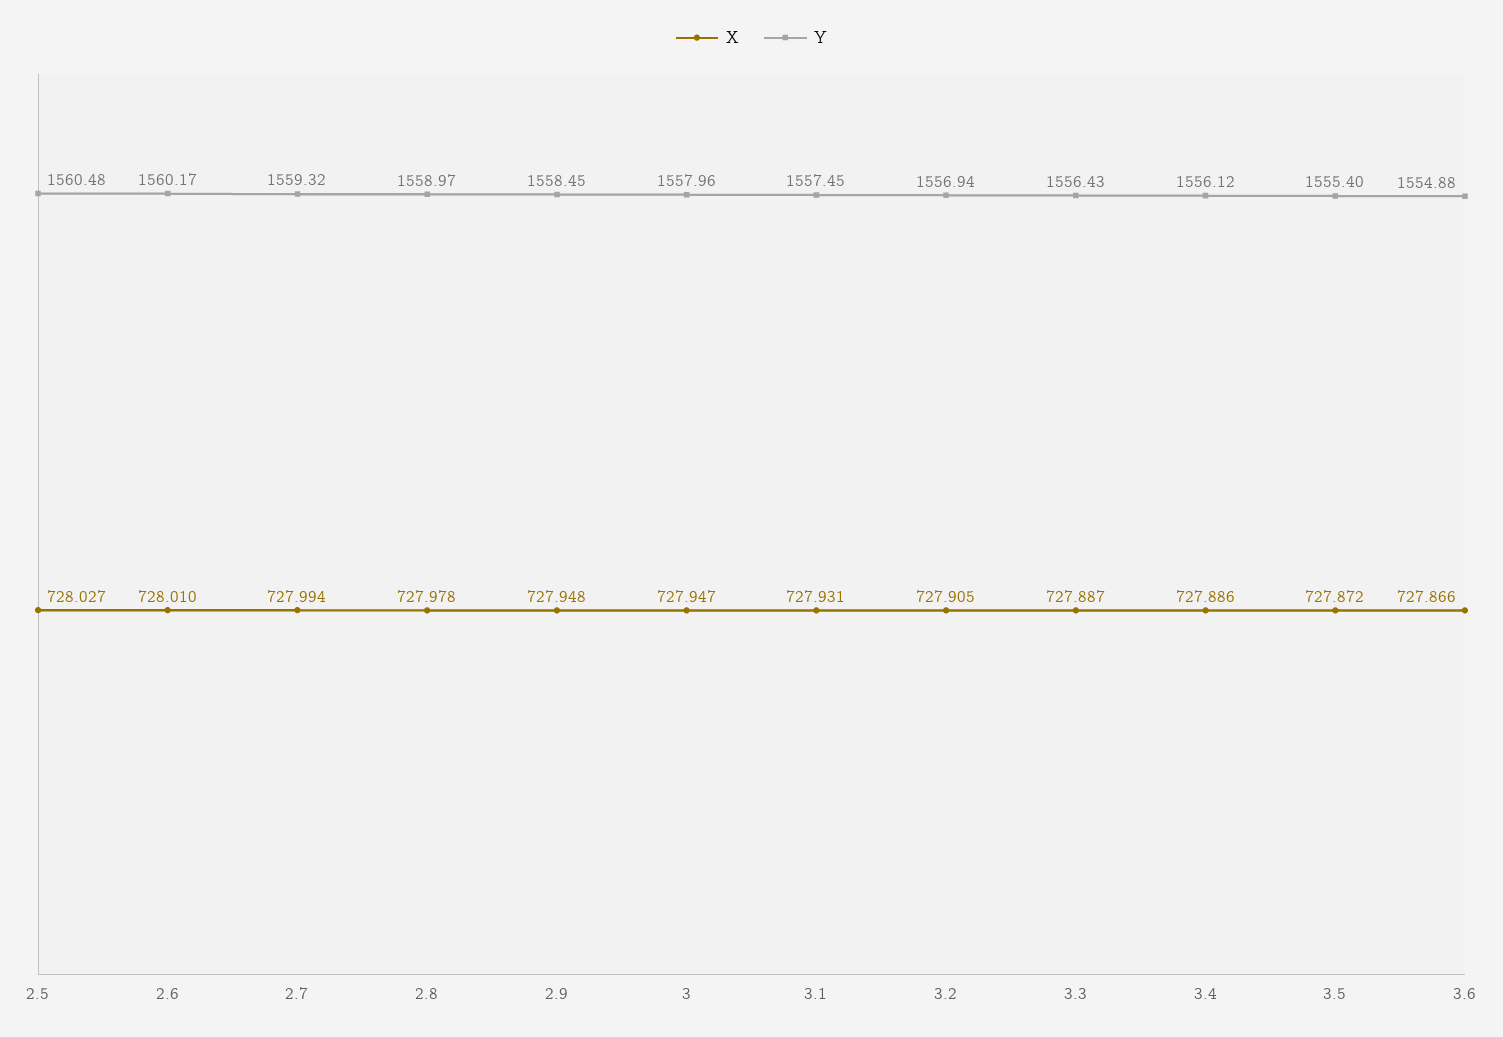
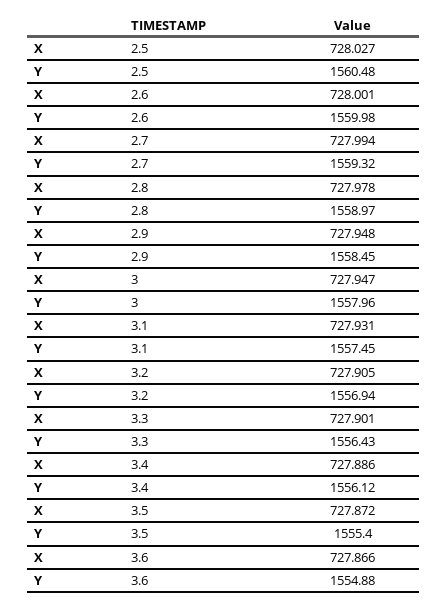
  {
    "X": {
      "2.5": 728.027,
-     "2.6": 728.01,
+     "2.6": 728.001,
      "2.7": 727.994,
      "2.8": 727.978,
      "2.9": 727.948,
      "3": 727.947,
      "3.1": 727.931,
      "3.2": 727.905,
-     "3.3": 727.887,
+     "3.3": 727.901,
      "3.4": 727.886,
      "3.5": 727.872,
      "3.6": 727.866
    },
    "Y": {
      "2.5": 1560.48,
-     "2.6": 1560.17,
+     "2.6": 1559.98,
      "2.7": 1559.32,
      "2.8": 1558.97,
      "2.9": 1558.45,
      "3": 1557.96,
      "3.1": 1557.45,
      "3.2": 1556.94,
      "3.3": 1556.43,
      "3.4": 1556.12,
      "3.5": 1555.4,
      "3.6": 1554.88
    }
  }

